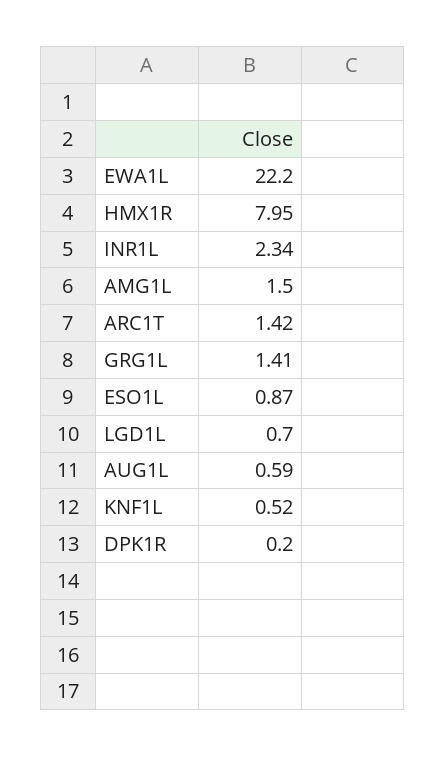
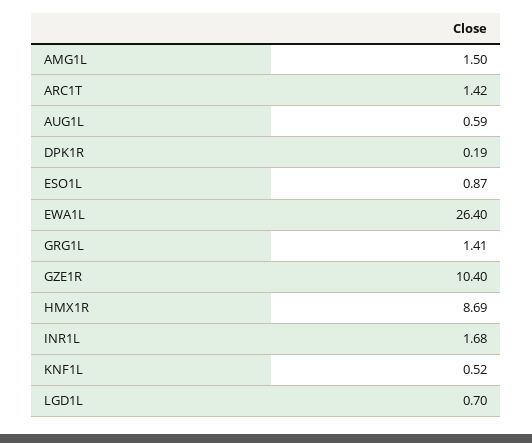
  {
-   "EWA1L": 22.2,
+   "EWA1L": 26.4,
-   "HMX1R": 7.95,
+   "HMX1R": 8.69,
-   "INR1L": 2.34,
+   "INR1L": 1.68,
    "AMG1L": 1.5,
    "ARC1T": 1.42,
    "GRG1L": 1.41,
    "ESO1L": 0.87,
    "LGD1L": 0.7,
    "AUG1L": 0.59,
    "KNF1L": 0.52,
-   "DPK1R": 0.2
+   "DPK1R": 0.19,
+   "GZE1R": 10.4
  }

